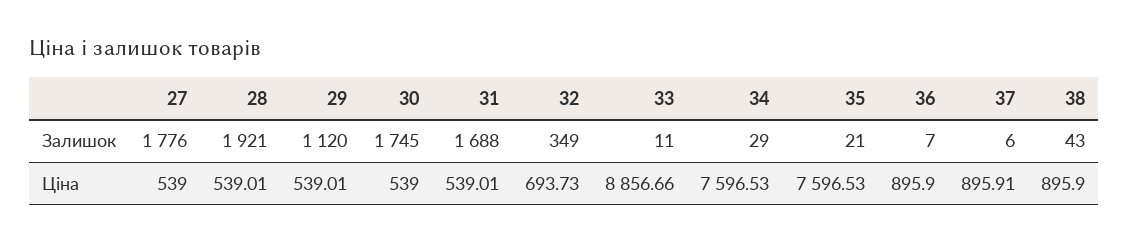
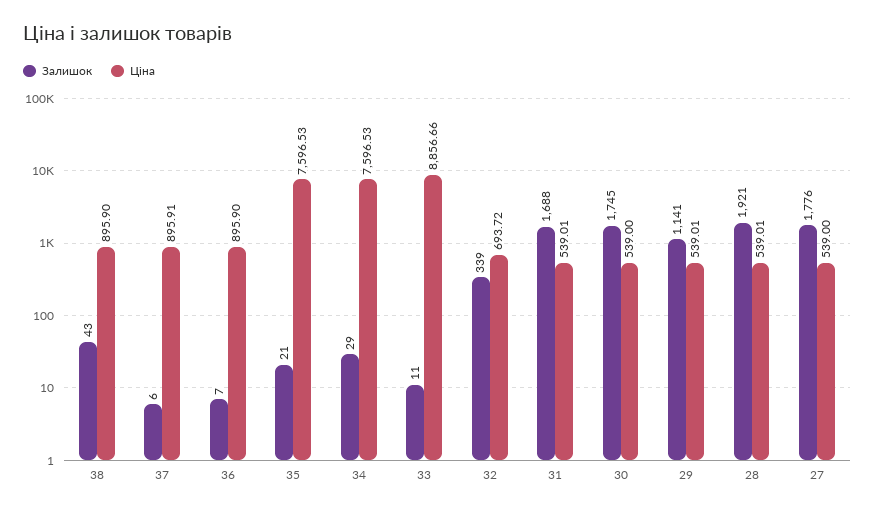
  {
    "Залишок": {
      "27": 1776,
      "28": 1921,
-     "29": 1120,
+     "29": 1141,
      "30": 1745,
      "31": 1688,
-     "32": 349,
+     "32": 339,
      "33": 11,
      "34": 29,
      "35": 21,
      "36": 7,
      "37": 6,
      "38": 43
    },
    "Ціна": {
      "27": 539,
      "28": 539.01,
      "29": 539.01,
      "30": 539,
      "31": 539.01,
-     "32": 693.73,
+     "32": 693.72,
      "33": 8856.66,
      "34": 7596.53,
      "35": 7596.53,
      "36": 895.9,
      "37": 895.91,
      "38": 895.9
    }
  }

